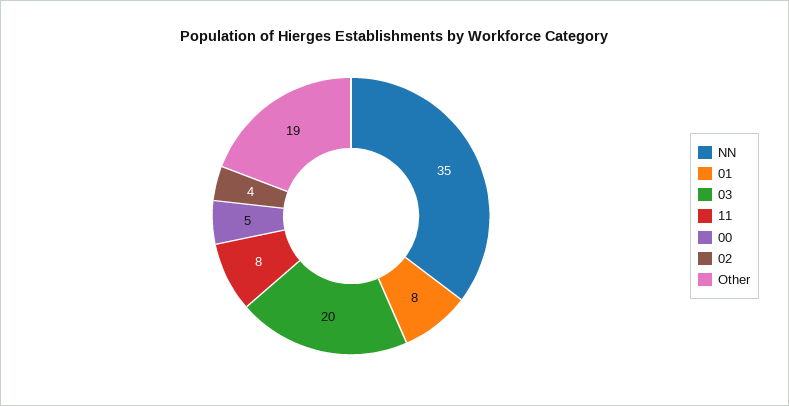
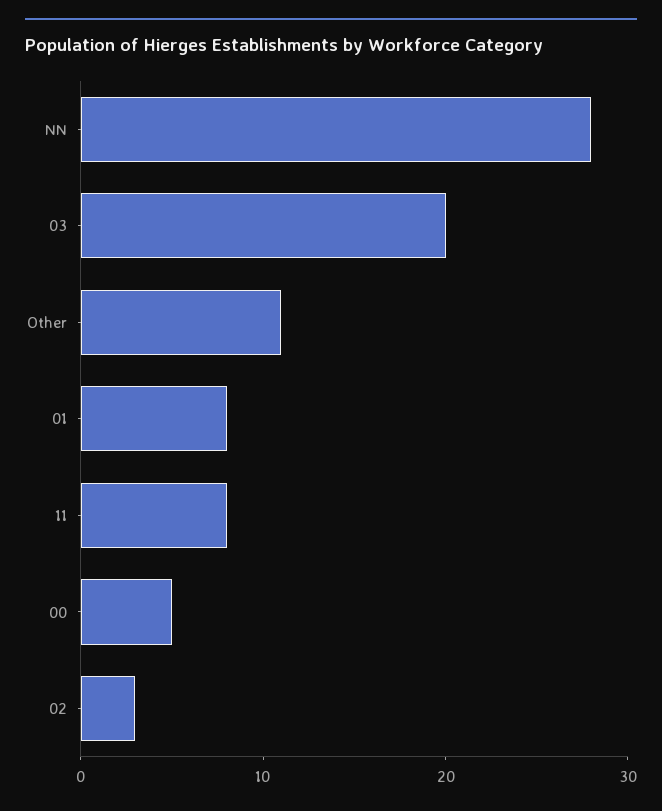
  {
-   "NN": 35,
+   "NN": 28,
    "01": 8,
    "03": 20,
    "11": 8,
    "00": 5,
-   "02": 4,
+   "02": 3,
-   "Other": 19
+   "Other": 11
  }

